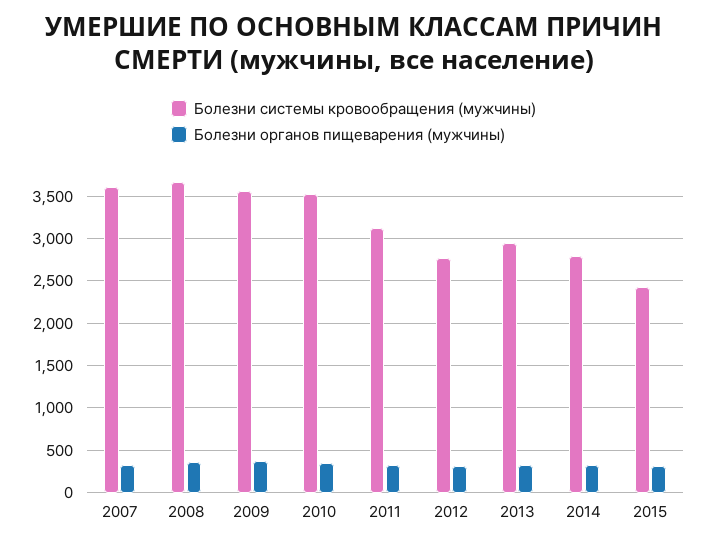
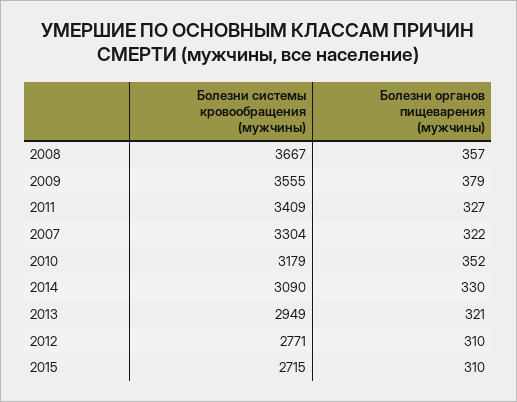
  {
    "Болезни системы кровообращения (мужчины)": {
-     "2007": 3600,
+     "2007": 3304,
      "2008": 3667,
      "2009": 3555,
-     "2010": 3500,
+     "2010": 3179,
-     "2011": 3100,
+     "2011": 3409,
      "2012": 2771,
      "2013": 2949,
-     "2014": 2800,
+     "2014": 3090,
-     "2015": 2400
+     "2015": 2715
    },
    "Болезни органов пищеварения (мужчины)": {
      "2007": 322,
      "2008": 357,
      "2009": 379,
      "2010": 352,
      "2011": 327,
      "2012": 310,
      "2013": 321,
      "2014": 330,
      "2015": 310
    }
  }

